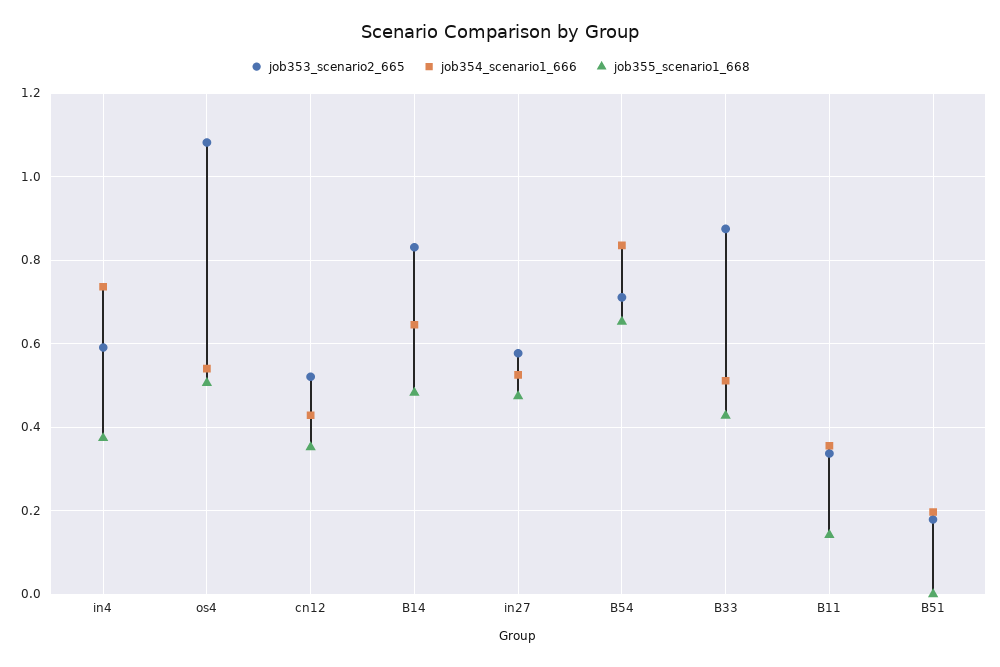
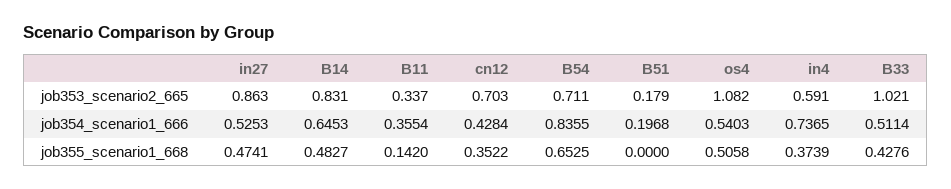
  {
    "job353_scenario2_665": {
      "in4": 0.591,
      "os4": 1.082,
-     "cn12": 0.52,
+     "cn12": 0.703,
      "B14": 0.831,
-     "in27": 0.58,
+     "in27": 0.863,
      "B54": 0.711,
-     "B33": 0.88,
+     "B33": 1.021,
      "B11": 0.337,
      "B51": 0.179
    },
    "job354_scenario1_666": {
      "in4": 0.7365,
      "os4": 0.5403,
      "cn12": 0.4284,
      "B14": 0.6453,
      "in27": 0.5253,
      "B54": 0.8355,
      "B33": 0.5114,
      "B11": 0.3554,
      "B51": 0.1968
    },
    "job355_scenario1_668": {
      "in4": 0.3739,
      "os4": 0.5058,
      "cn12": 0.3522,
      "B14": 0.4827,
      "in27": 0.4741,
      "B54": 0.6525,
      "B33": 0.4276,
      "B11": 0.142,
      "B51": 0
    }
  }

